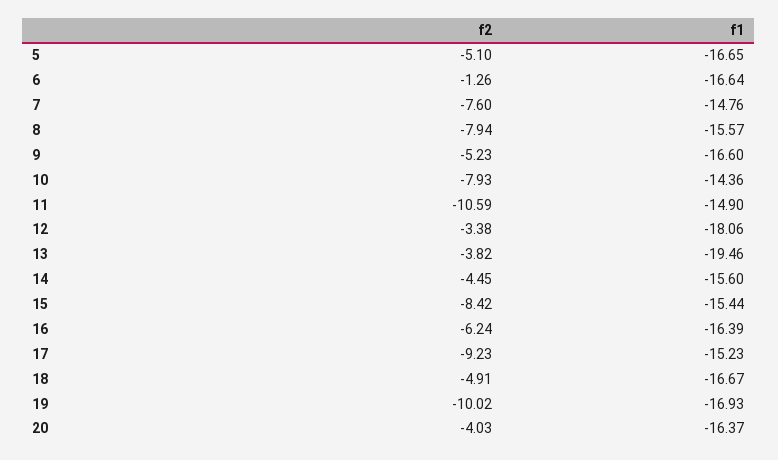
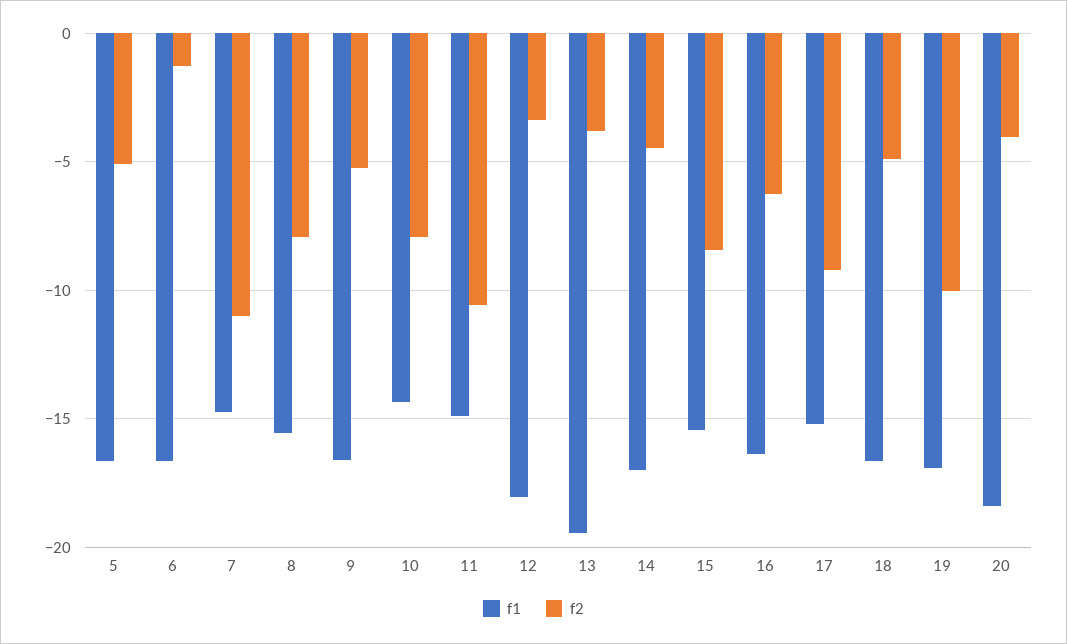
  {
    "f2": {
      "5": -5.1,
      "6": -1.26,
-     "7": -7.6,
+     "7": -11,
      "8": -7.94,
      "9": -5.23,
      "10": -7.93,
      "11": -10.59,
      "12": -3.38,
      "13": -3.82,
      "14": -4.45,
      "15": -8.42,
      "16": -6.24,
      "17": -9.23,
      "18": -4.91,
      "19": -10.02,
      "20": -4.03
    },
    "f1": {
      "5": -16.65,
      "6": -16.64,
      "7": -14.76,
      "8": -15.57,
      "9": -16.6,
      "10": -14.36,
      "11": -14.9,
      "12": -18.06,
      "13": -19.46,
-     "14": -15.6,
+     "14": -17,
      "15": -15.44,
      "16": -16.39,
      "17": -15.23,
      "18": -16.67,
      "19": -16.93,
-     "20": -16.37
+     "20": -18.5
    }
  }

